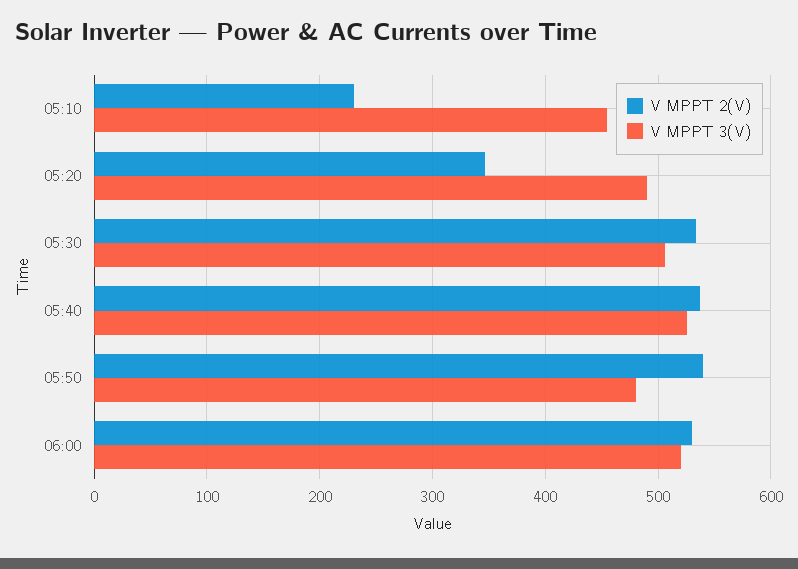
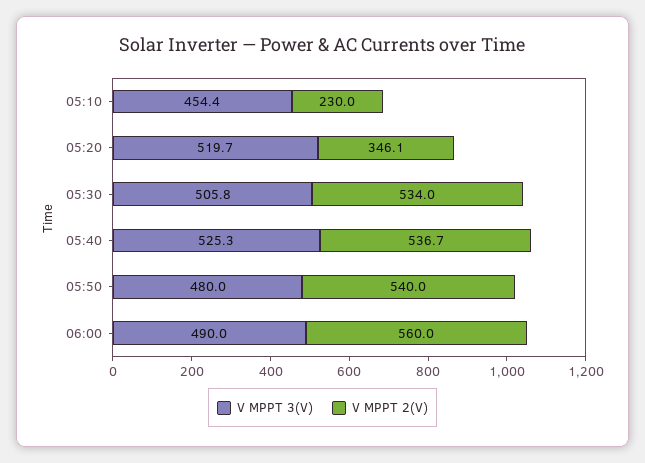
  {
    "V MPPT 2(V)": {
      "05:10": 230,
      "05:20": 346.1,
      "05:30": 534,
      "05:40": 536.7,
      "05:50": 540,
-     "06:00": 530
+     "06:00": 560
    },
    "V MPPT 3(V)": {
      "05:10": 454.4,
-     "05:20": 490,
+     "05:20": 519.7,
      "05:30": 505.8,
      "05:40": 525.3,
      "05:50": 480,
-     "06:00": 520
+     "06:00": 490
    }
  }

